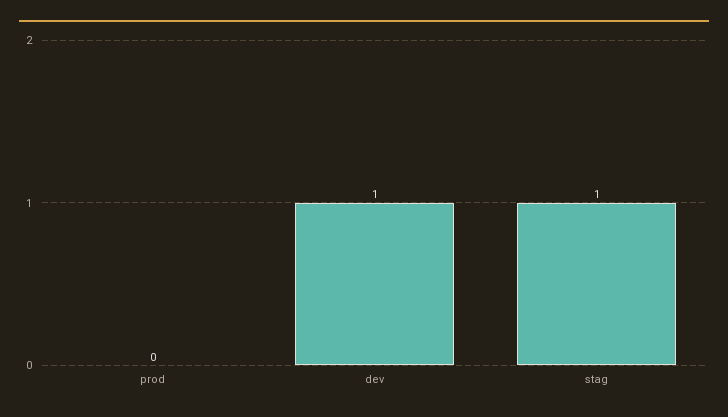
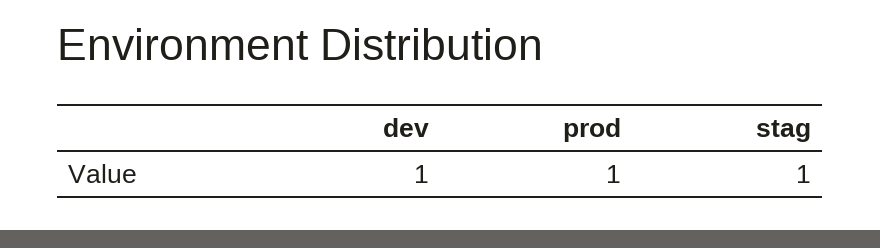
  {
-   "prod": 0,
+   "prod": 1,
    "dev": 1,
    "stag": 1
  }

